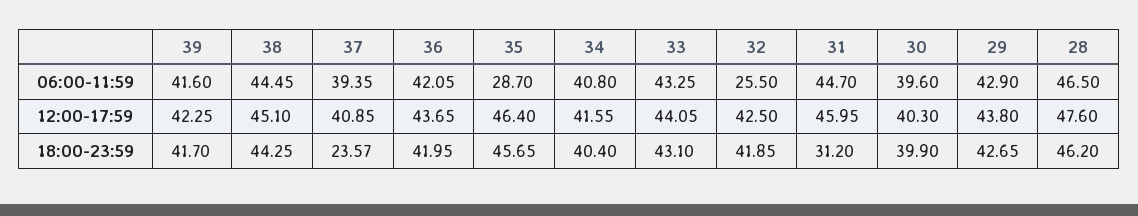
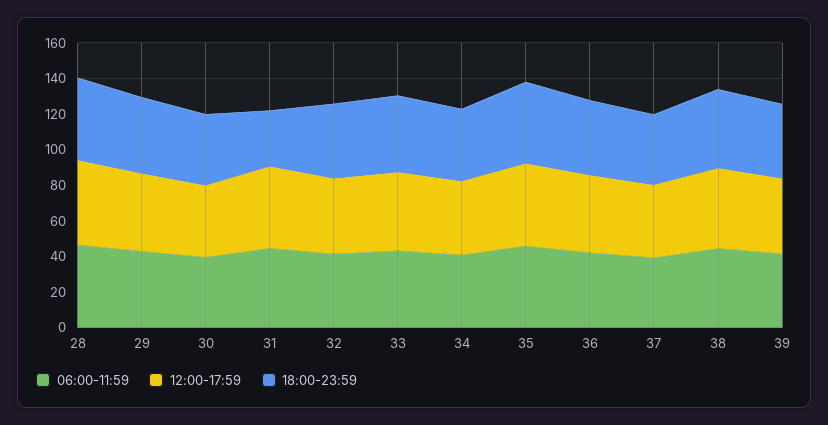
  {
    "06:00-11:59": {
      "39": 41.6,
      "38": 44.45,
      "37": 39.35,
      "36": 42.05,
-     "35": 28.7,
+     "35": 45,
      "34": 40.8,
      "33": 43.25,
-     "32": 25.5,
+     "32": 40,
      "31": 44.7,
      "30": 39.6,
      "29": 42.9,
      "28": 46.5
    },
    "12:00-17:59": {
      "39": 42.25,
      "38": 45.1,
      "37": 40.85,
      "36": 43.65,
      "35": 46.4,
      "34": 41.55,
      "33": 44.05,
      "32": 42.5,
      "31": 45.95,
      "30": 40.3,
      "29": 43.8,
      "28": 47.6
    },
    "18:00-23:59": {
      "39": 41.7,
      "38": 44.25,
-     "37": 23.57,
+     "37": 40,
      "36": 41.95,
      "35": 45.65,
      "34": 40.4,
      "33": 43.1,
      "32": 41.85,
      "31": 31.2,
      "30": 39.9,
      "29": 42.65,
      "28": 46.2
    }
  }

